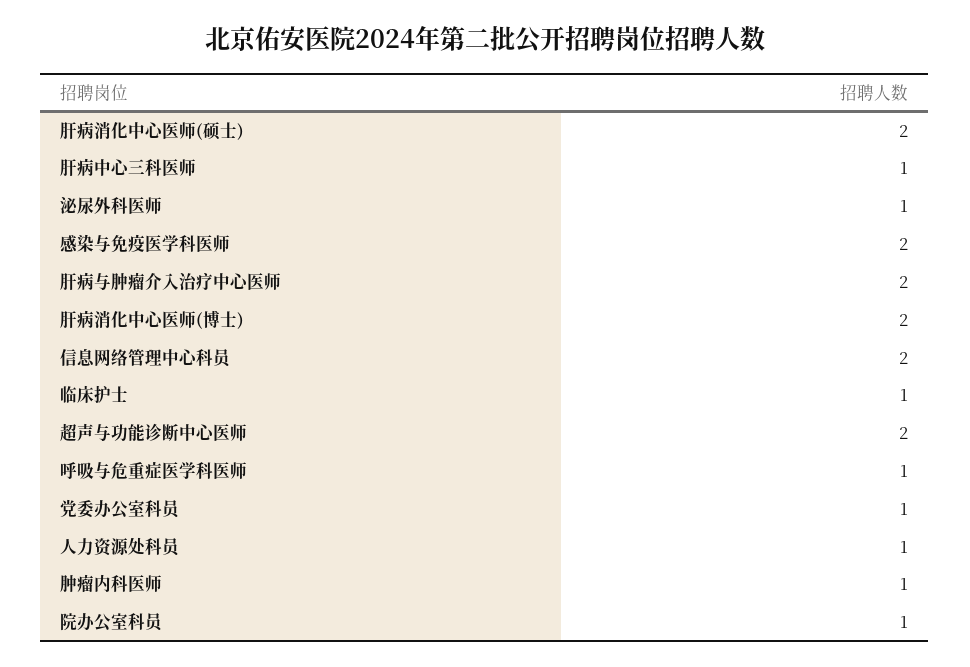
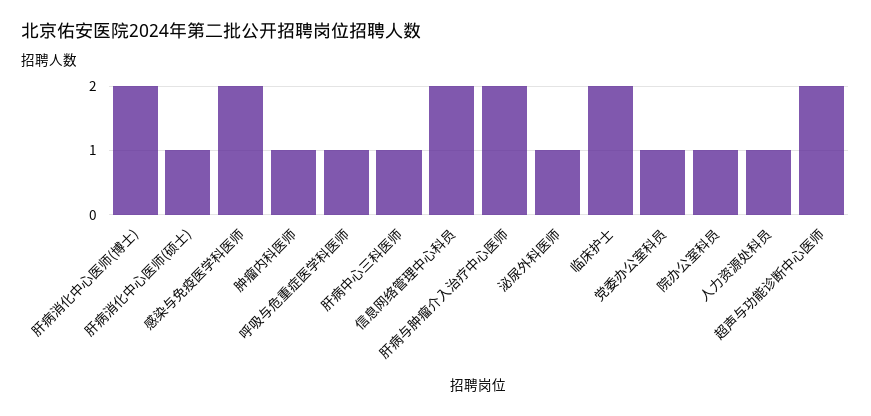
  {
-   "肝病消化中心医师(硕士)": 2,
+   "肝病消化中心医师(硕士)": 1,
    "肝病中心三科医师": 1,
    "泌尿外科医师": 1,
    "感染与免疫医学科医师": 2,
    "肝病与肿瘤介入治疗中心医师": 2,
    "肝病消化中心医师(博士)": 2,
    "信息网络管理中心科员": 2,
-   "临床护士": 1,
+   "临床护士": 2,
    "超声与功能诊断中心医师": 2,
    "呼吸与危重症医学科医师": 1,
    "党委办公室科员": 1,
    "人力资源处科员": 1,
    "肿瘤内科医师": 1,
    "院办公室科员": 1
  }

